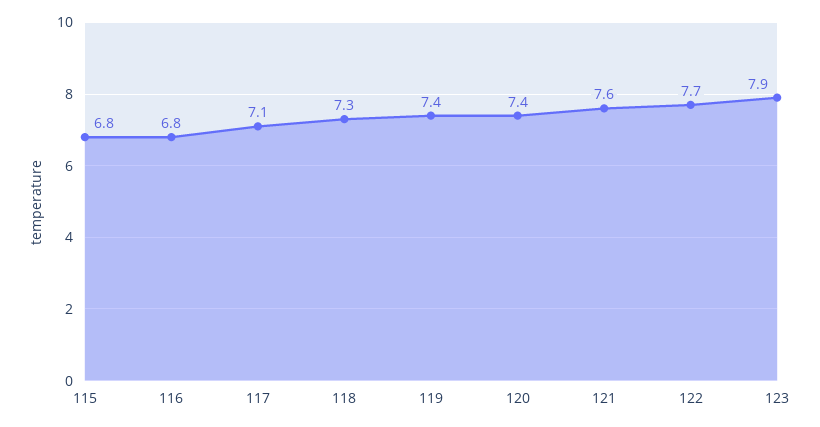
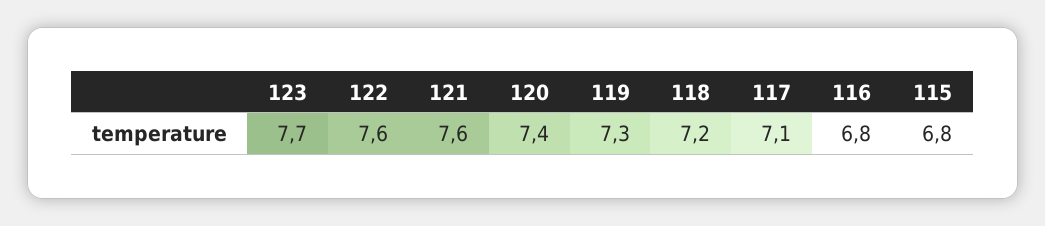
  {
    "115": 6.8,
    "116": 6.8,
    "117": 7.1,
-   "118": 7.3,
+   "118": 7.2,
-   "119": 7.4,
+   "119": 7.3,
    "120": 7.4,
    "121": 7.6,
-   "122": 7.7,
+   "122": 7.6,
-   "123": 7.9
+   "123": 7.7
  }

